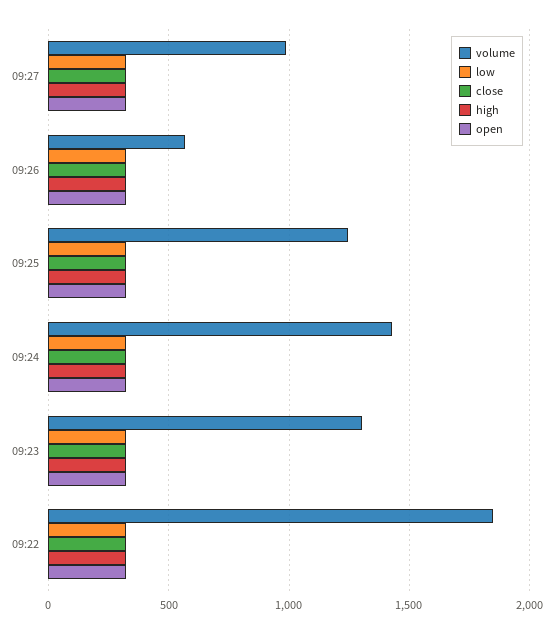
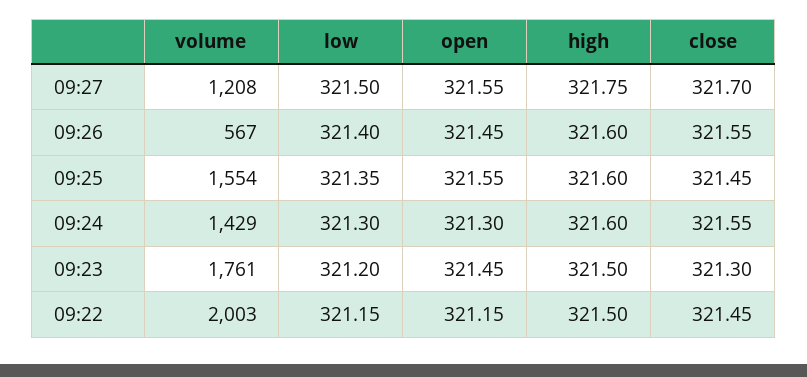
  {
    "volume": {
-     "09:27": 1000,
+     "09:27": 1208,
      "09:26": 567,
-     "09:25": 1250,
+     "09:25": 1554,
      "09:24": 1429,
-     "09:23": 1300,
+     "09:23": 1761,
-     "09:22": 1850
+     "09:22": 2003
    },
    "low": {
      "09:27": 321.5,
      "09:26": 321.4,
      "09:25": 321.35,
      "09:24": 321.3,
      "09:23": 321.2,
      "09:22": 321.15
    },
    "close": {
      "09:27": 321.7,
      "09:26": 321.55,
      "09:25": 321.45,
      "09:24": 321.55,
      "09:23": 321.3,
      "09:22": 321.45
    },
    "high": {
      "09:27": 321.75,
      "09:26": 321.6,
      "09:25": 321.6,
      "09:24": 321.6,
      "09:23": 321.5,
      "09:22": 321.5
    },
    "open": {
      "09:27": 321.55,
      "09:26": 321.45,
      "09:25": 321.55,
      "09:24": 321.3,
      "09:23": 321.45,
      "09:22": 321.15
    }
  }

